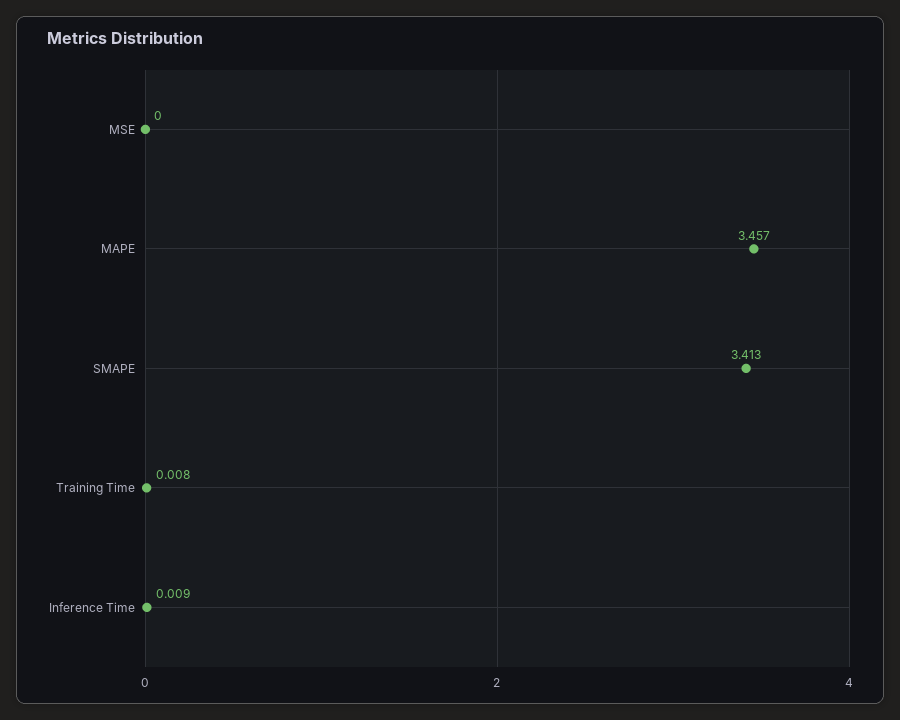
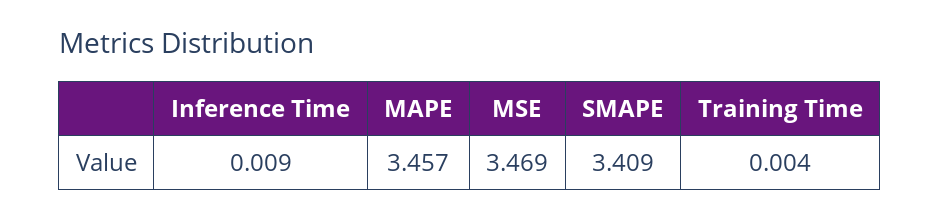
  {
-   "MSE": 0,
+   "MSE": 3.469,
    "MAPE": 3.457,
-   "SMAPE": 3.413,
+   "SMAPE": 3.409,
-   "Training Time": 0.008,
+   "Training Time": 0.004,
    "Inference Time": 0.009
  }

